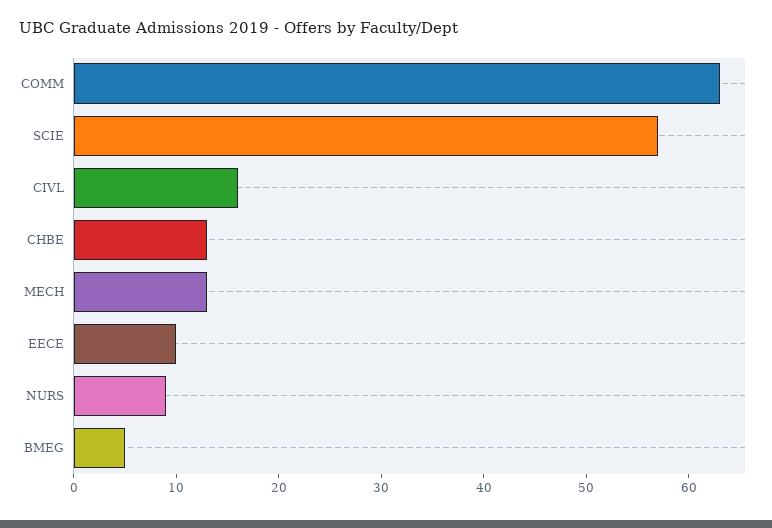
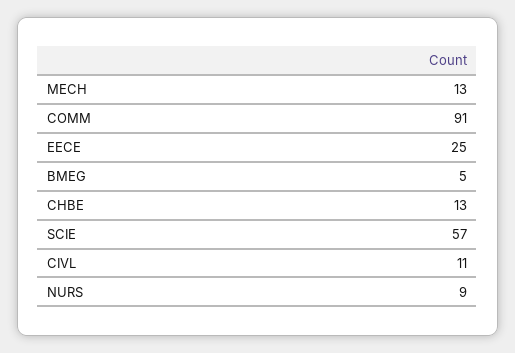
  {
-   "COMM": 63,
+   "COMM": 91,
    "SCIE": 57,
-   "CIVL": 16,
+   "CIVL": 11,
    "CHBE": 13,
    "MECH": 13,
-   "EECE": 10,
+   "EECE": 25,
    "NURS": 9,
    "BMEG": 5
  }

